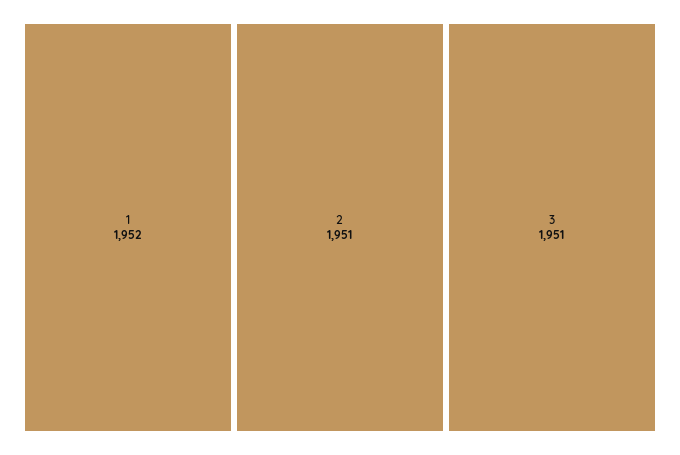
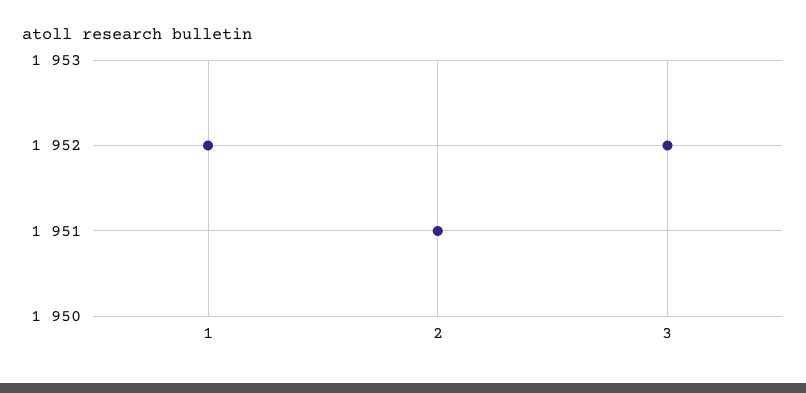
  {
    "1": 1952,
    "2": 1951,
-   "3": 1951
+   "3": 1952
  }

